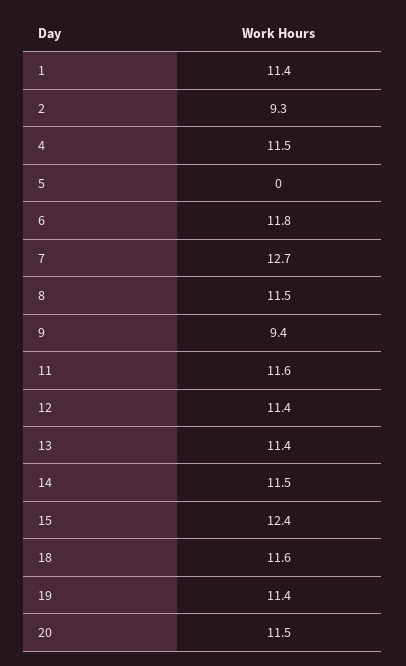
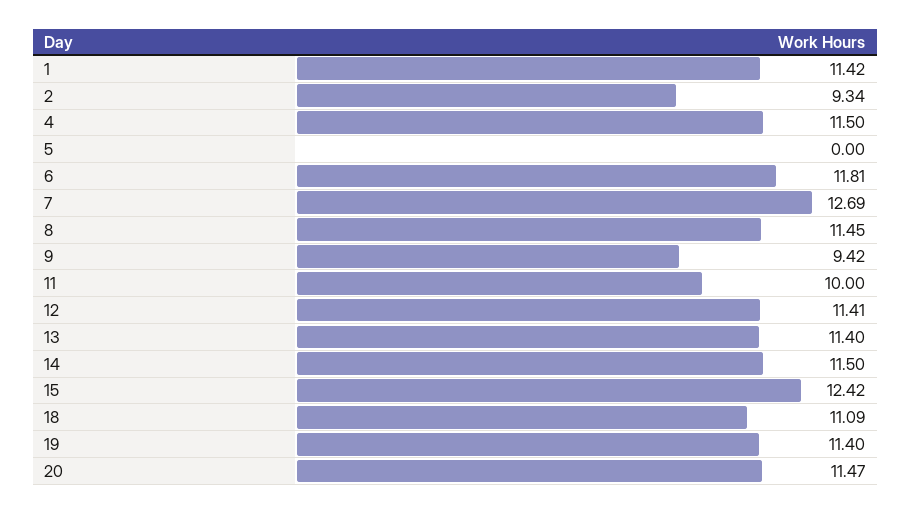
  {
    "1": 11.42,
    "2": 9.34,
    "4": 11.5,
    "5": 0,
    "6": 11.81,
    "7": 12.69,
    "8": 11.45,
    "9": 9.42,
-   "11": 11.6,
+   "11": 10,
    "12": 11.41,
    "13": 11.4,
    "14": 11.5,
    "15": 12.42,
-   "18": 11.6,
+   "18": 11.09,
    "19": 11.4,
    "20": 11.47
  }

